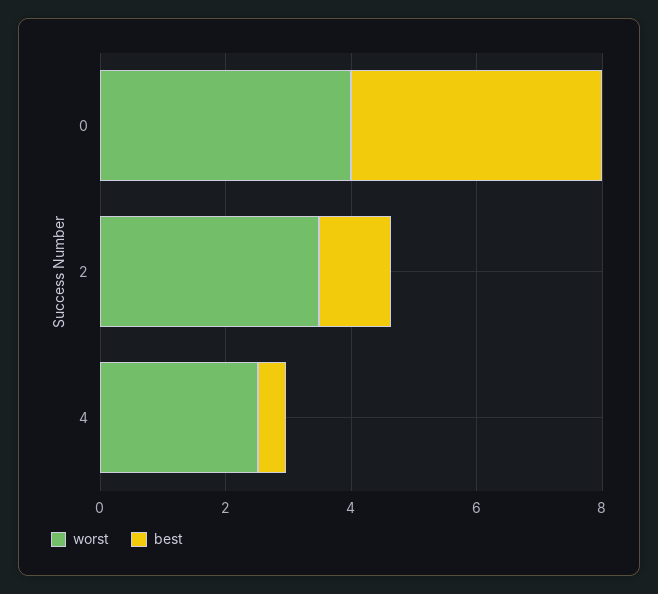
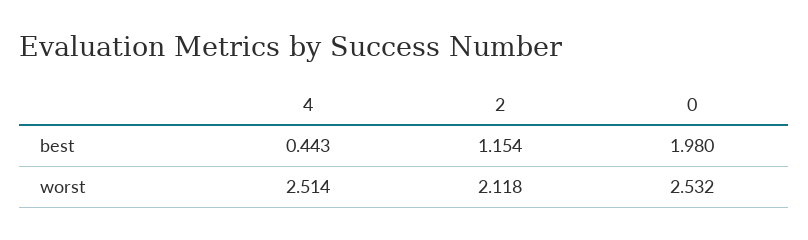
  {
    "worst": {
-     "0": 4,
+     "0": 2.532,
-     "2": 3.5,
+     "2": 2.118,
      "4": 2.514
    },
    "best": {
-     "0": 4,
+     "0": 1.98,
      "2": 1.154,
      "4": 0.443
    }
  }

